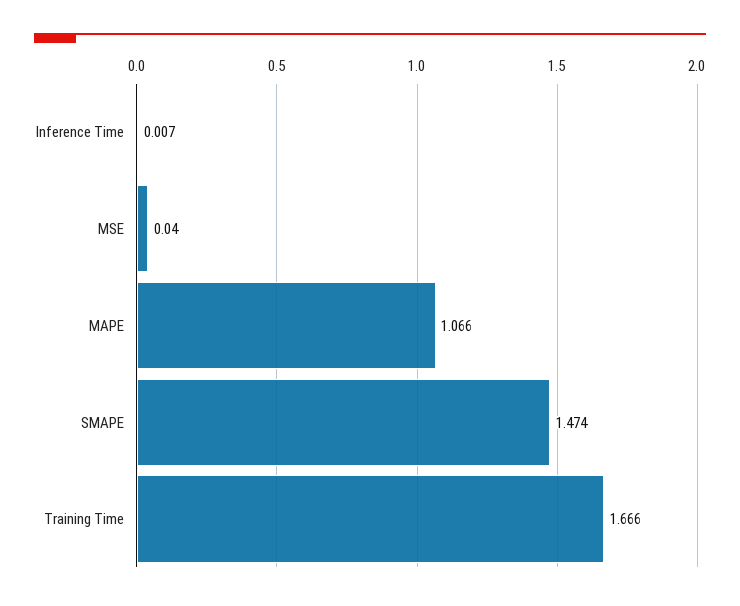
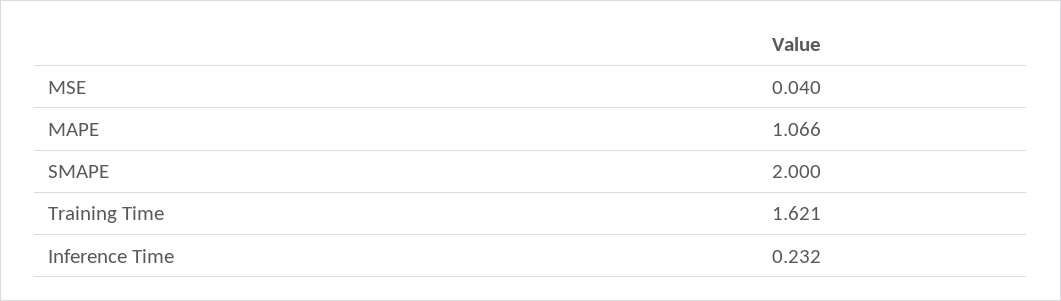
  {
-   "Inference Time": 0.007,
+   "Inference Time": 0.232,
    "MSE": 0.04,
    "MAPE": 1.066,
-   "SMAPE": 1.474,
+   "SMAPE": 2,
-   "Training Time": 1.666
+   "Training Time": 1.621
  }

